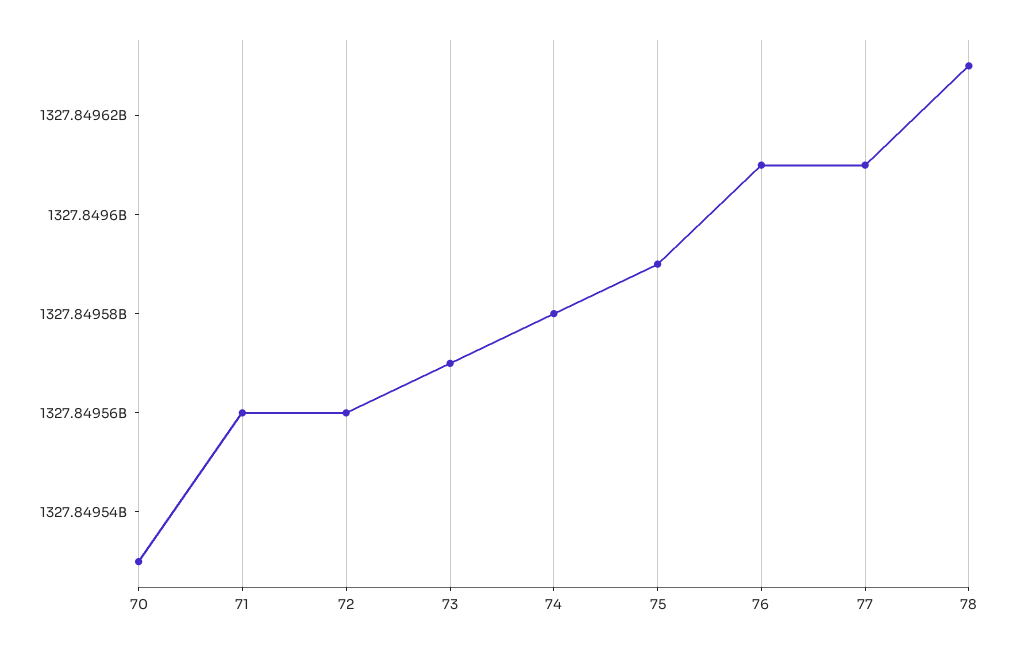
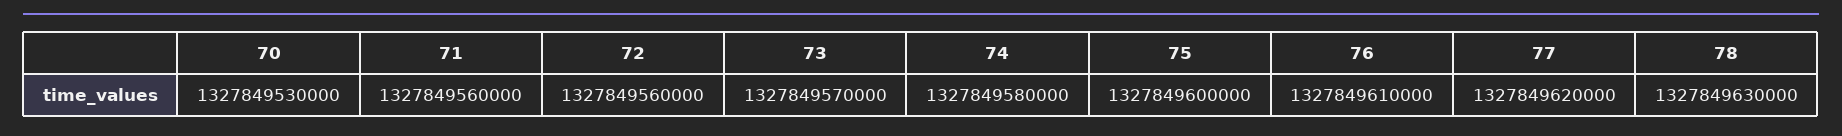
  {
    "70": 1327849530000,
    "71": 1327849560000,
    "72": 1327849560000,
    "73": 1327849570000,
    "74": 1327849580000,
-   "75": 1327849590000,
+   "75": 1327849600000,
    "76": 1327849610000,
-   "77": 1327849610000,
+   "77": 1327849620000,
    "78": 1327849630000
  }

